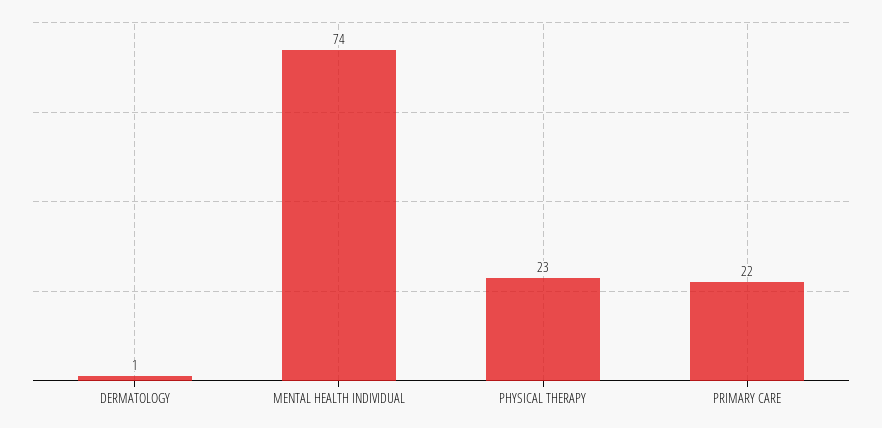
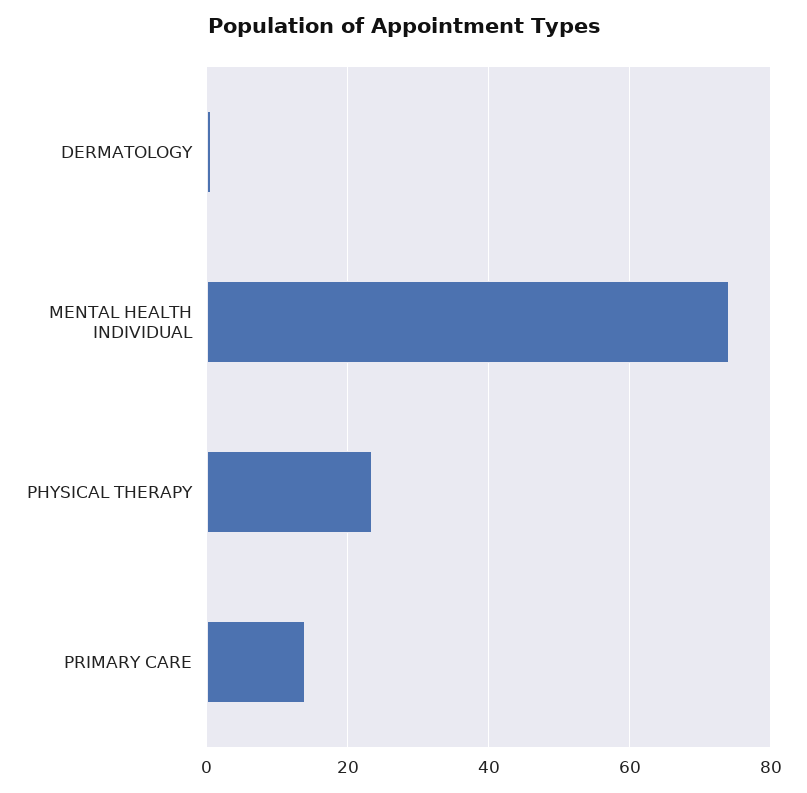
  {
    "DERMATOLOGY": 1,
    "MENTAL HEALTH INDIVIDUAL": 74,
    "PHYSICAL THERAPY": 23,
-   "PRIMARY CARE": 22
+   "PRIMARY CARE": 14
  }

